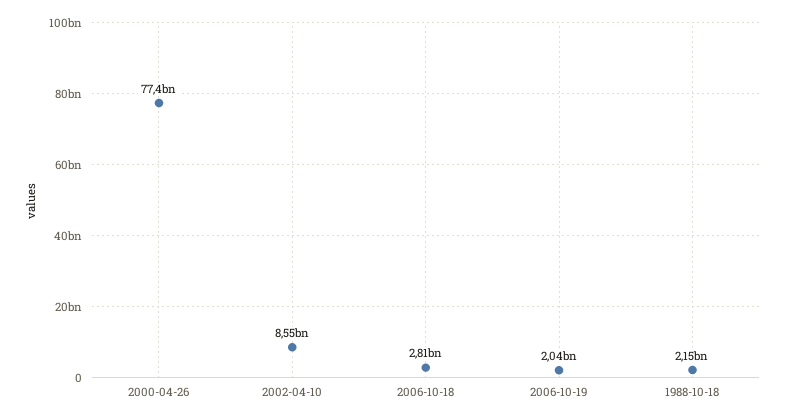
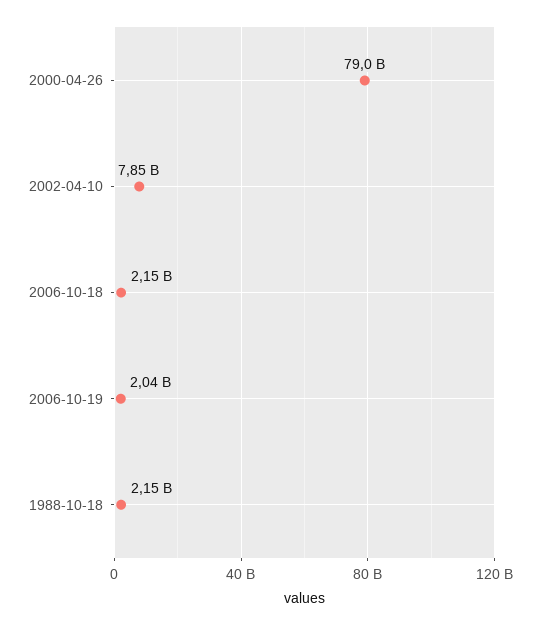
  {
-   "2000-04-26": 77400000000,
+   "2000-04-26": 79000000000,
-   "2002-04-10": 8550000000,
+   "2002-04-10": 7850000000,
-   "2006-10-18": 2810000000,
+   "2006-10-18": 2150000000,
    "2006-10-19": 2040000000,
    "1988-10-18": 2150000000
  }

